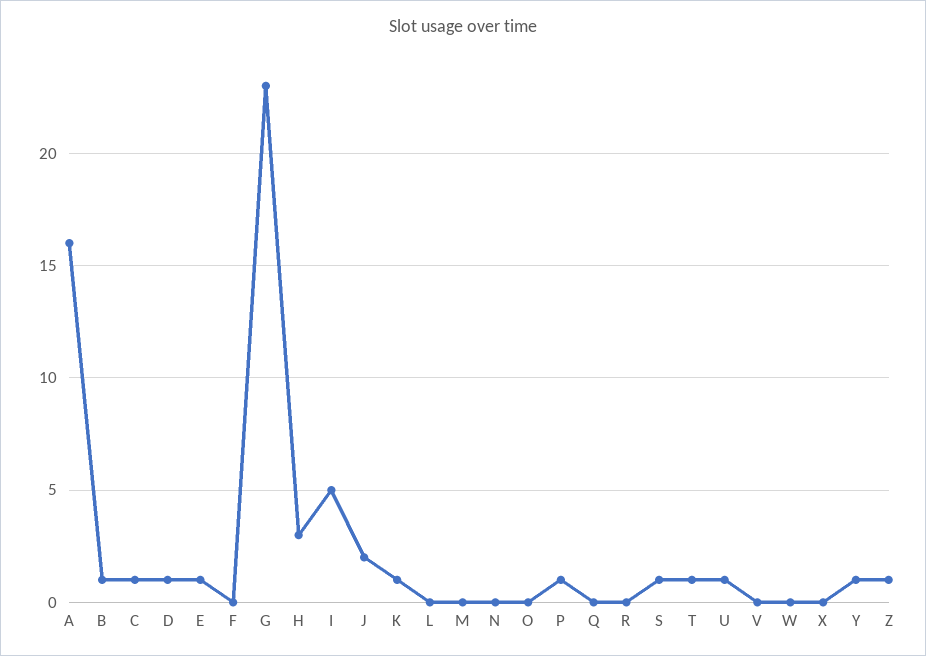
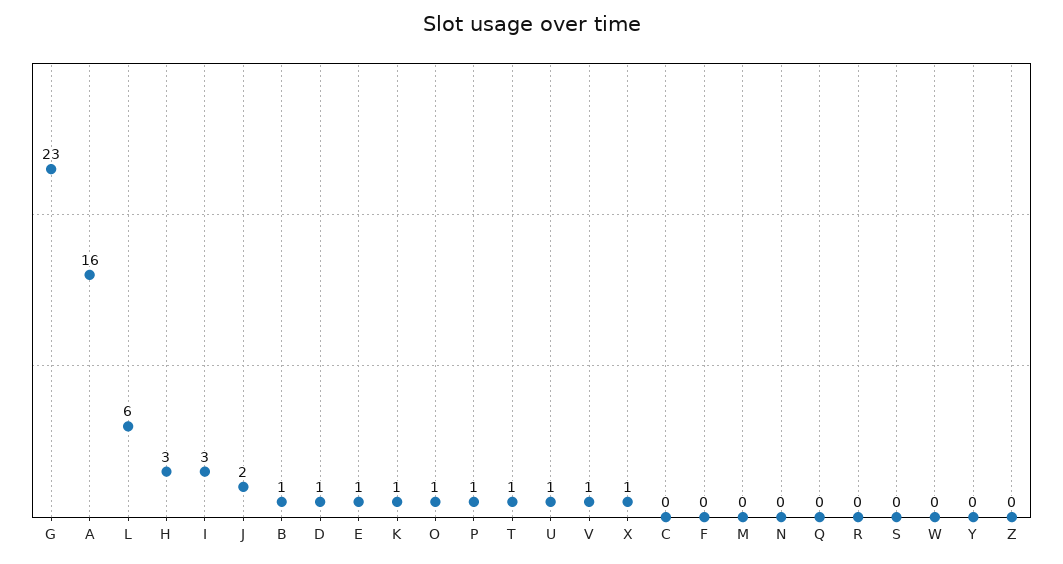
  {
    "A": 16,
    "B": 1,
-   "C": 1,
+   "C": 0,
    "D": 1,
    "E": 1,
    "F": 0,
    "G": 23,
    "H": 3,
-   "I": 5,
+   "I": 3,
    "J": 2,
    "K": 1,
-   "L": 0,
+   "L": 6,
    "M": 0,
    "N": 0,
-   "O": 0,
+   "O": 1,
    "P": 1,
    "Q": 0,
    "R": 0,
-   "S": 1,
+   "S": 0,
    "T": 1,
    "U": 1,
-   "V": 0,
+   "V": 1,
    "W": 0,
-   "X": 0,
+   "X": 1,
-   "Y": 1,
+   "Y": 0,
-   "Z": 1
+   "Z": 0
  }

